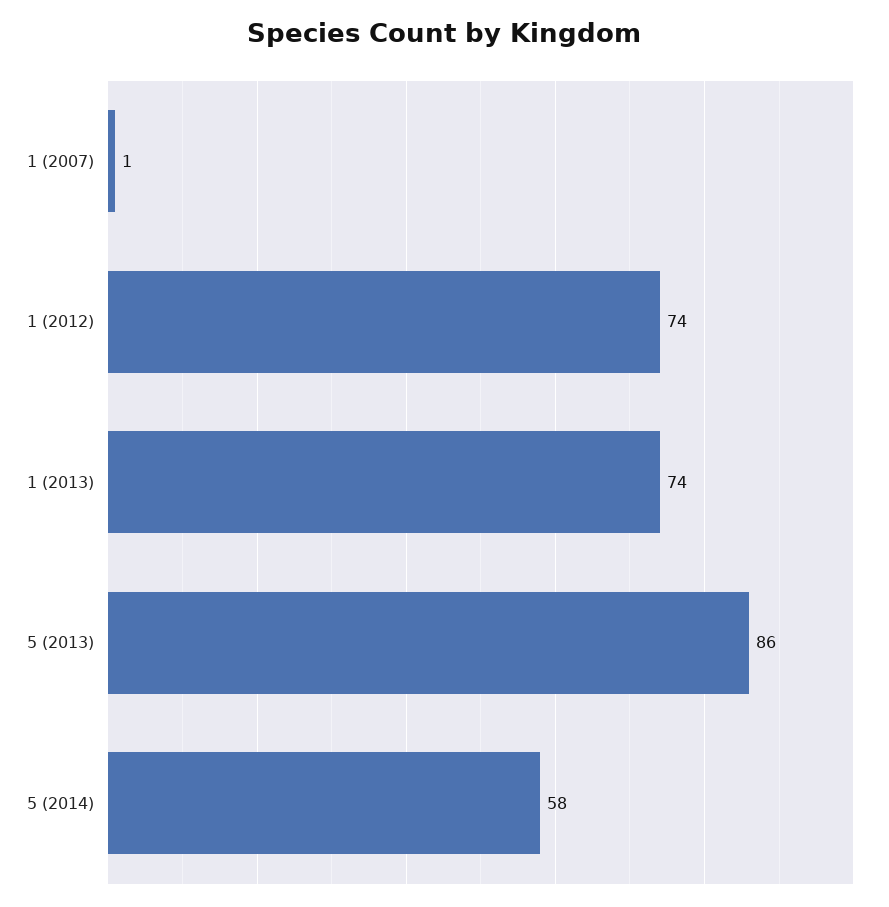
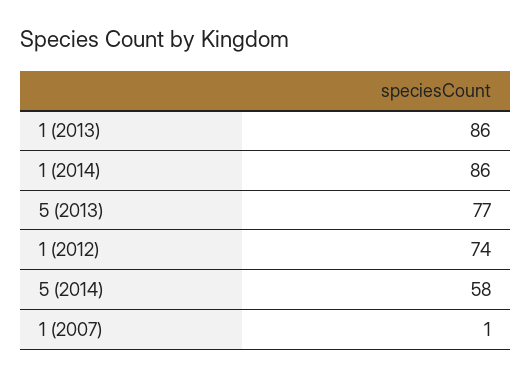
  {
    "1 (2007)": 1,
    "1 (2012)": 74,
-   "1 (2013)": 74,
+   "1 (2013)": 86,
-   "5 (2013)": 86,
+   "5 (2013)": 77,
-   "5 (2014)": 58
+   "5 (2014)": 58,
+   "1 (2014)": 86
  }

